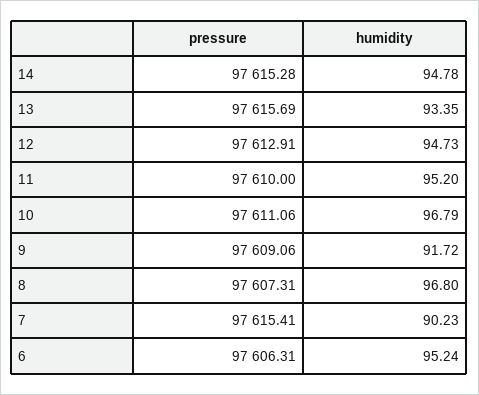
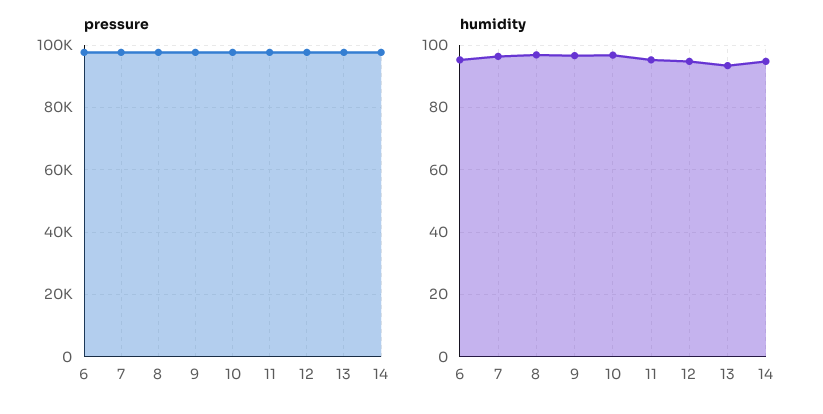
  {
    "pressure": {
      "14": 97615.28,
      "13": 97615.69,
      "12": 97612.91,
      "11": 97610,
      "10": 97611.06,
      "9": 97609.06,
      "8": 97607.31,
      "7": 97615.41,
      "6": 97606.31
    },
    "humidity": {
      "14": 94.78,
      "13": 93.35,
      "12": 94.73,
      "11": 95.2,
      "10": 96.79,
-     "9": 91.72,
+     "9": 96,
      "8": 96.8,
-     "7": 90.23,
+     "7": 96,
      "6": 95.24
    }
  }

